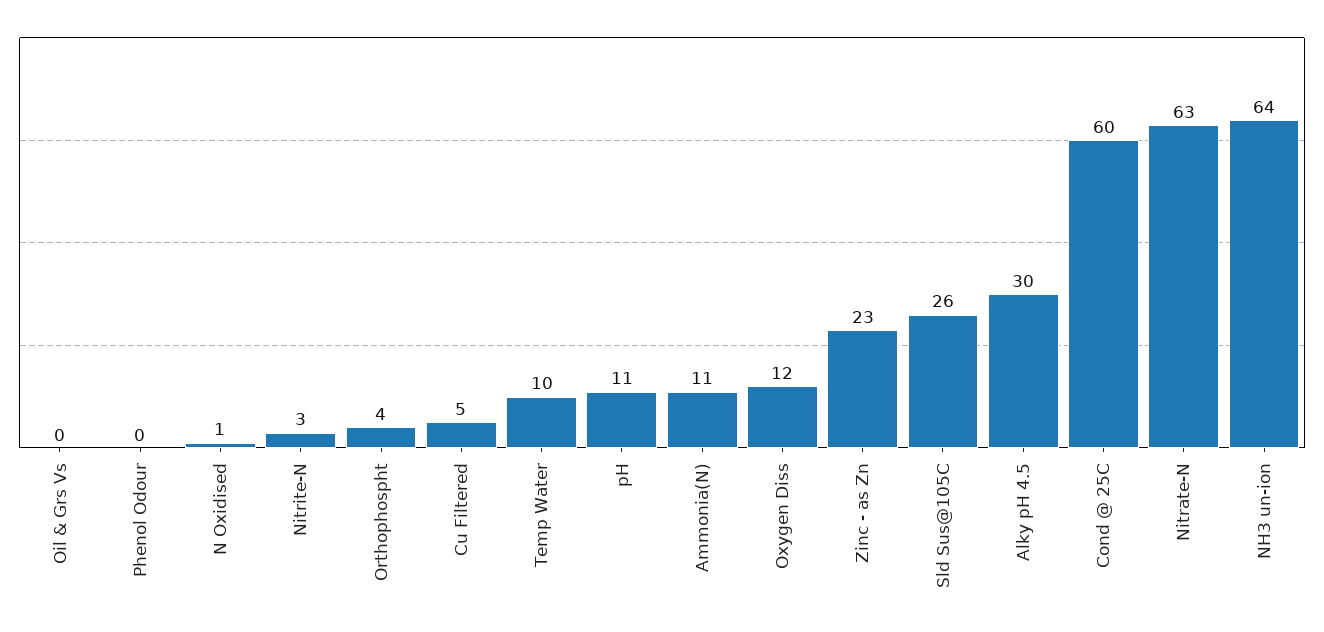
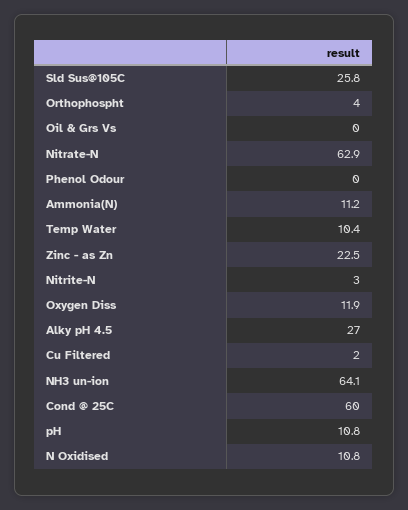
  {
    "Oil & Grs Vs": 0,
    "Phenol Odour": 0,
-   "N Oxidised": 1,
+   "N Oxidised": 10.8,
    "Nitrite-N": 3,
    "Orthophospht": 4,
-   "Cu Filtered": 5,
+   "Cu Filtered": 2,
    "Temp Water": 10.4,
    "pH": 10.8,
    "Ammonia(N)": 11.2,
    "Oxygen Diss": 11.9,
    "Zinc - as Zn": 22.5,
    "Sld Sus@105C": 25.8,
-   "Alky pH 4.5": 30,
+   "Alky pH 4.5": 27,
    "Cond @ 25C": 60,
    "Nitrate-N": 62.9,
    "NH3 un-ion": 64.1
  }

